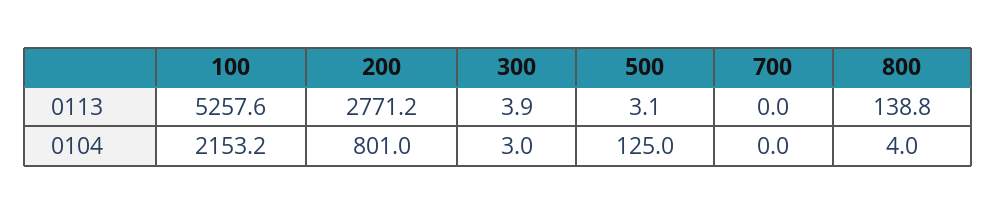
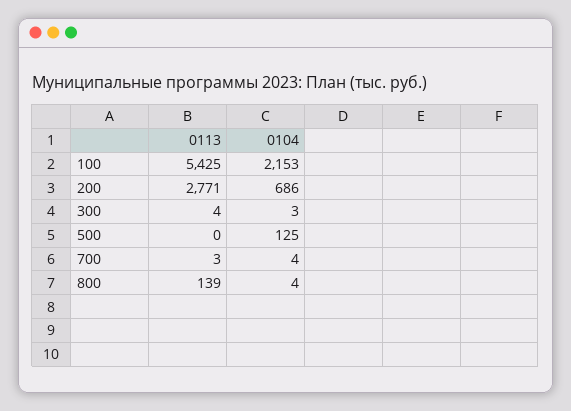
  {
    "100": {
-     "0113": 5257.6,
+     "0113": 5425,
      "0104": 2153.2
    },
    "200": {
      "0113": 2771.2,
-     "0104": 801
+     "0104": 686
    },
    "300": {
      "0113": 3.9,
      "0104": 3
    },
    "500": {
-     "0113": 3.1,
+     "0113": 0,
      "0104": 125
    },
    "700": {
-     "0113": 0,
+     "0113": 3,
-     "0104": 0
+     "0104": 4
    },
    "800": {
      "0113": 138.8,
      "0104": 4
    }
  }

